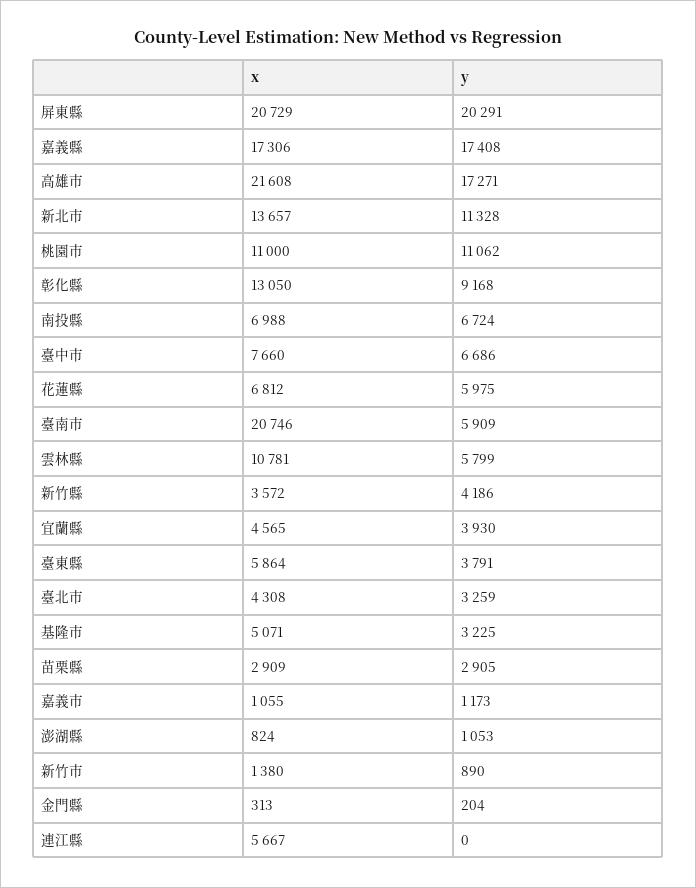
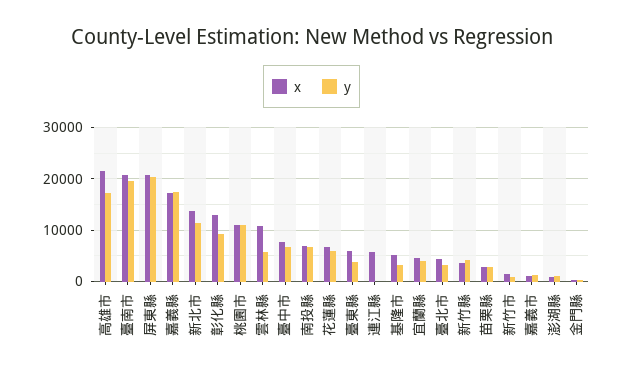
  {
    "x": {
      "屏東縣": 20729,
      "嘉義縣": 17306,
      "高雄市": 21608,
      "新北市": 13657,
      "桃園市": 11000,
      "彰化縣": 13050,
      "南投縣": 6988,
      "臺中市": 7660,
      "花蓮縣": 6812,
      "臺南市": 20746,
      "雲林縣": 10781,
      "新竹縣": 3572,
      "宜蘭縣": 4565,
      "臺東縣": 5864,
      "臺北市": 4308,
      "基隆市": 5071,
      "苗栗縣": 2909,
      "嘉義市": 1055,
      "澎湖縣": 824,
      "新竹市": 1380,
      "金門縣": 313,
      "連江縣": 5667
    },
    "y": {
      "屏東縣": 20291,
      "嘉義縣": 17408,
      "高雄市": 17271,
      "新北市": 11328,
      "桃園市": 11062,
      "彰化縣": 9168,
      "南投縣": 6724,
      "臺中市": 6686,
      "花蓮縣": 5975,
-     "臺南市": 5909,
+     "臺南市": 20000,
      "雲林縣": 5799,
      "新竹縣": 4186,
      "宜蘭縣": 3930,
      "臺東縣": 3791,
      "臺北市": 3259,
      "基隆市": 3225,
      "苗栗縣": 2905,
      "嘉義市": 1173,
      "澎湖縣": 1053,
      "新竹市": 890,
      "金門縣": 204,
      "連江縣": 0
    }
  }

